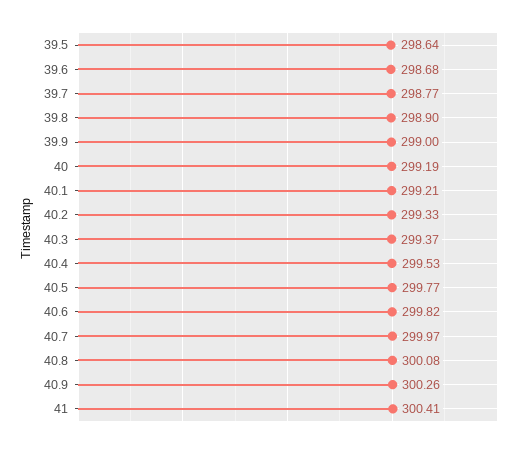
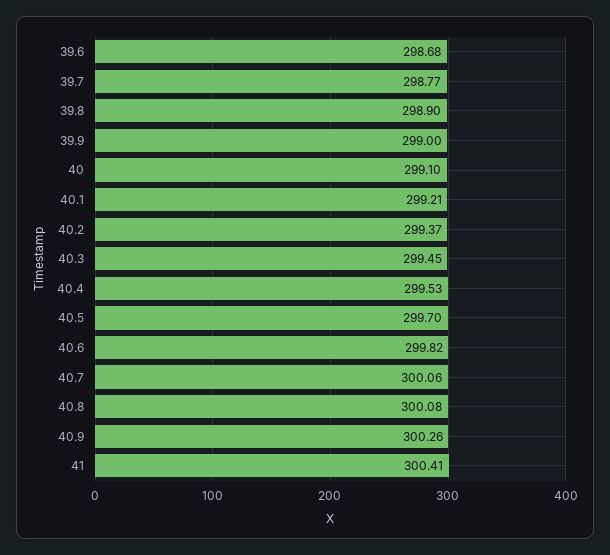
  {
-   "39.5": 298.64,
    "39.6": 298.68,
    "39.7": 298.77,
    "39.8": 298.9,
    "39.9": 299,
-   "40": 299.19,
+   "40": 299.1,
    "40.1": 299.21,
-   "40.2": 299.33,
+   "40.2": 299.37,
-   "40.3": 299.37,
+   "40.3": 299.45,
    "40.4": 299.53,
-   "40.5": 299.77,
+   "40.5": 299.7,
    "40.6": 299.82,
-   "40.7": 299.97,
+   "40.7": 300.06,
    "40.8": 300.08,
    "40.9": 300.26,
    "41": 300.41
  }

